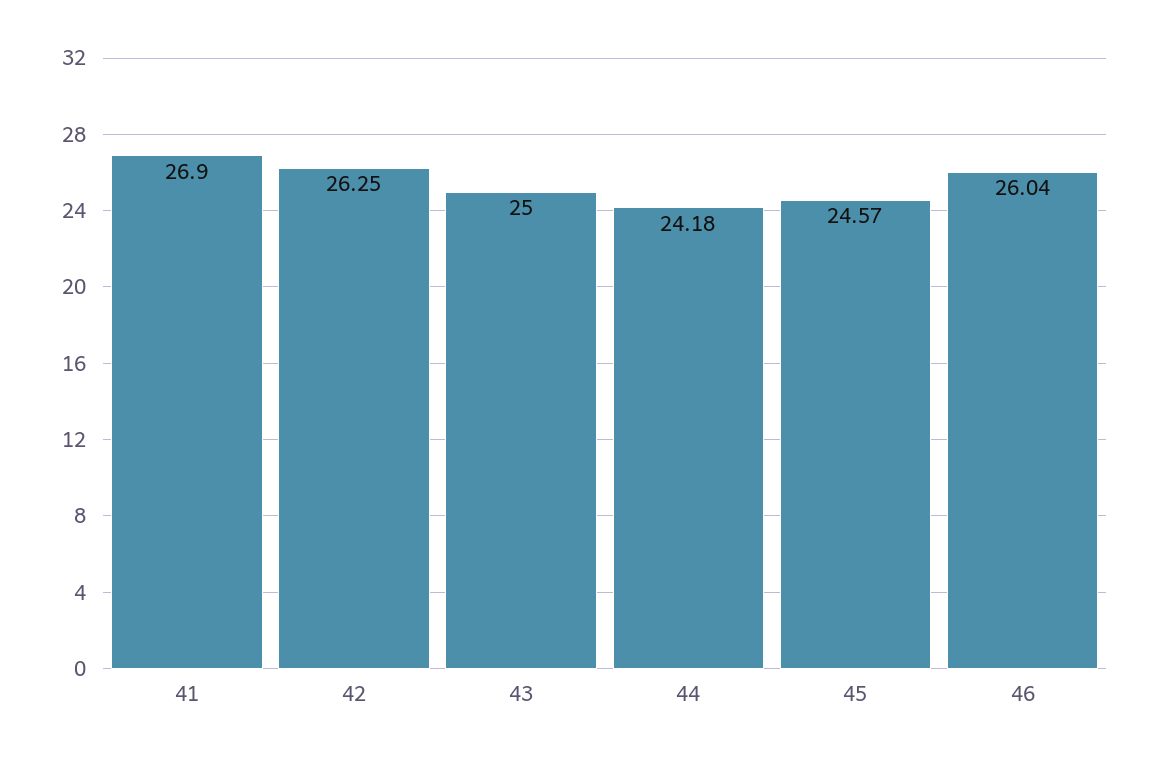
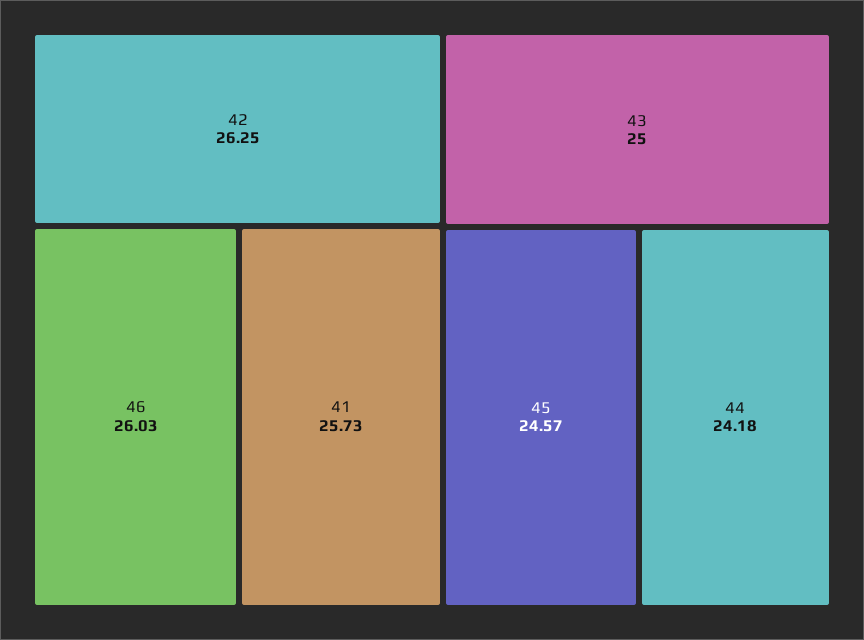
  {
-   "41": 26.9,
+   "41": 25.73,
    "42": 26.25,
    "43": 25,
    "44": 24.18,
    "45": 24.57,
-   "46": 26.04
+   "46": 26.03
  }

